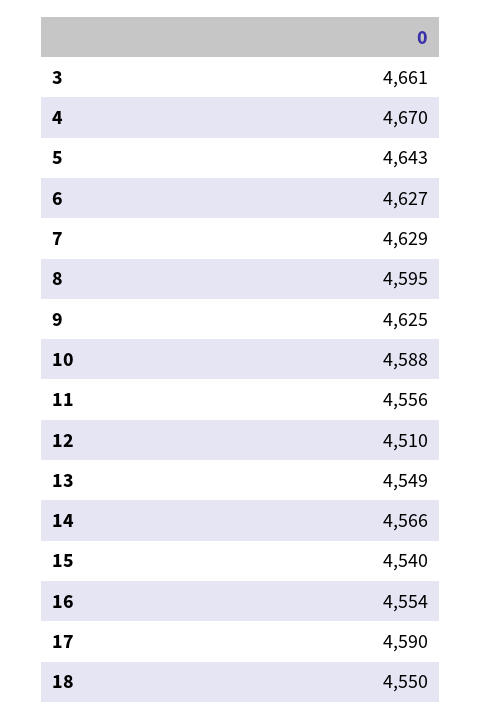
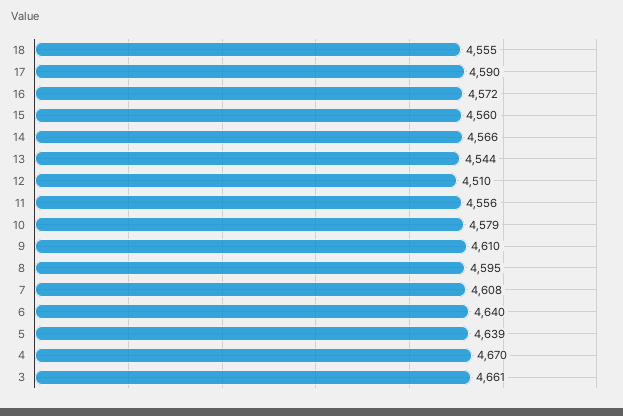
  {
    "3": 4661,
    "4": 4670,
-   "5": 4643,
+   "5": 4639,
-   "6": 4627,
+   "6": 4640,
-   "7": 4629,
+   "7": 4608,
    "8": 4595,
-   "9": 4625,
+   "9": 4610,
-   "10": 4588,
+   "10": 4579,
    "11": 4556,
    "12": 4510,
-   "13": 4549,
+   "13": 4544,
    "14": 4566,
-   "15": 4540,
+   "15": 4560,
-   "16": 4554,
+   "16": 4572,
    "17": 4590,
-   "18": 4550
+   "18": 4555
  }

